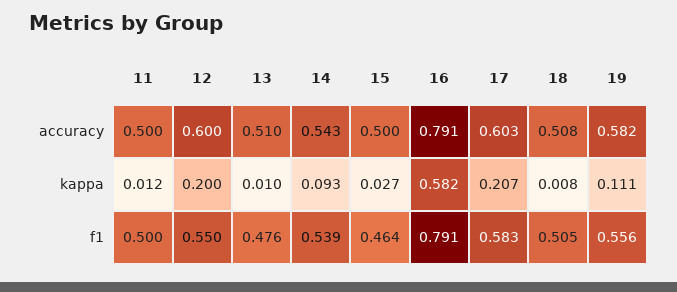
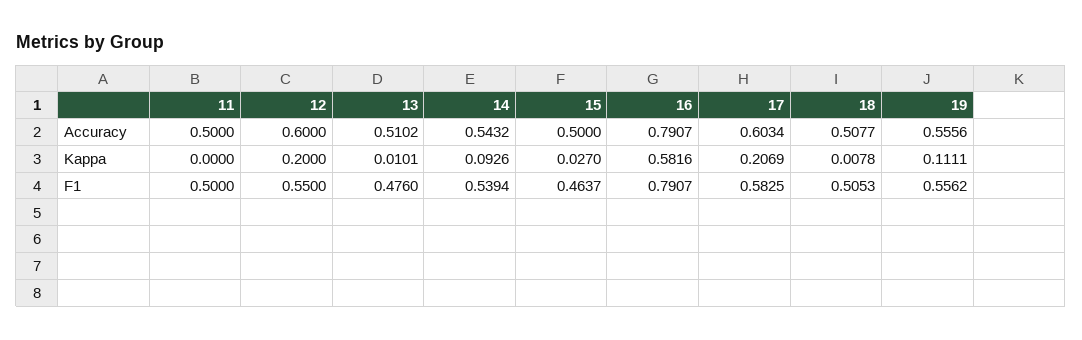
  {
    "11": {
      "accuracy": 0.5,
-     "kappa": 0.012,
+     "kappa": 0,
      "f1": 0.5
    },
    "12": {
      "accuracy": 0.6,
      "kappa": 0.2,
      "f1": 0.55
    },
    "13": {
      "accuracy": 0.5102,
      "kappa": 0.0101,
      "f1": 0.476
    },
    "14": {
      "accuracy": 0.5432,
      "kappa": 0.0926,
      "f1": 0.5394
    },
    "15": {
      "accuracy": 0.5,
      "kappa": 0.027,
      "f1": 0.4637
    },
    "16": {
      "accuracy": 0.7907,
      "kappa": 0.5816,
      "f1": 0.7907
    },
    "17": {
      "accuracy": 0.6034,
      "kappa": 0.2069,
      "f1": 0.5825
    },
    "18": {
      "accuracy": 0.5077,
      "kappa": 0.0078,
      "f1": 0.5053
    },
    "19": {
-     "accuracy": 0.582,
+     "accuracy": 0.5556,
      "kappa": 0.1111,
      "f1": 0.5562
    }
  }

